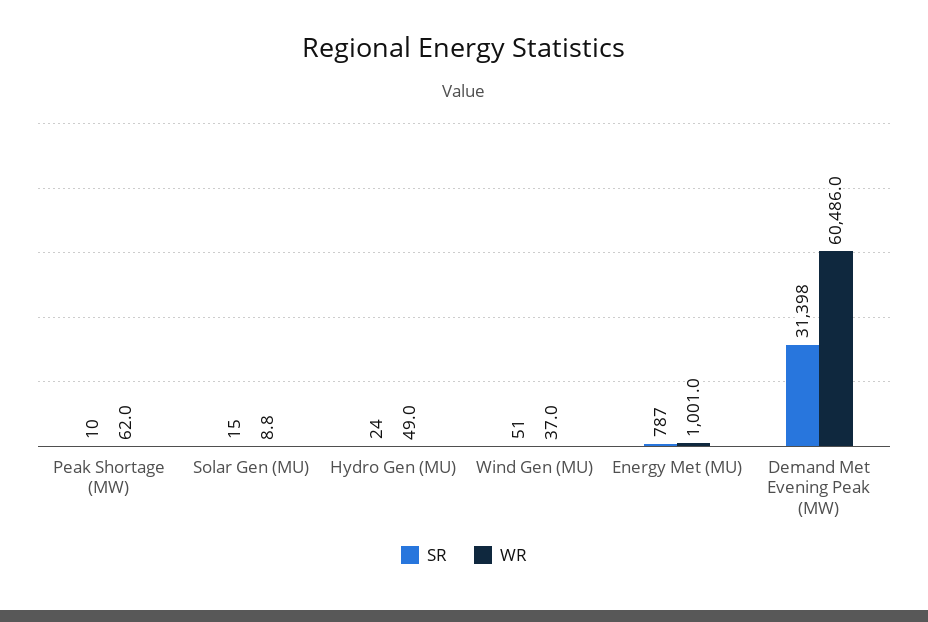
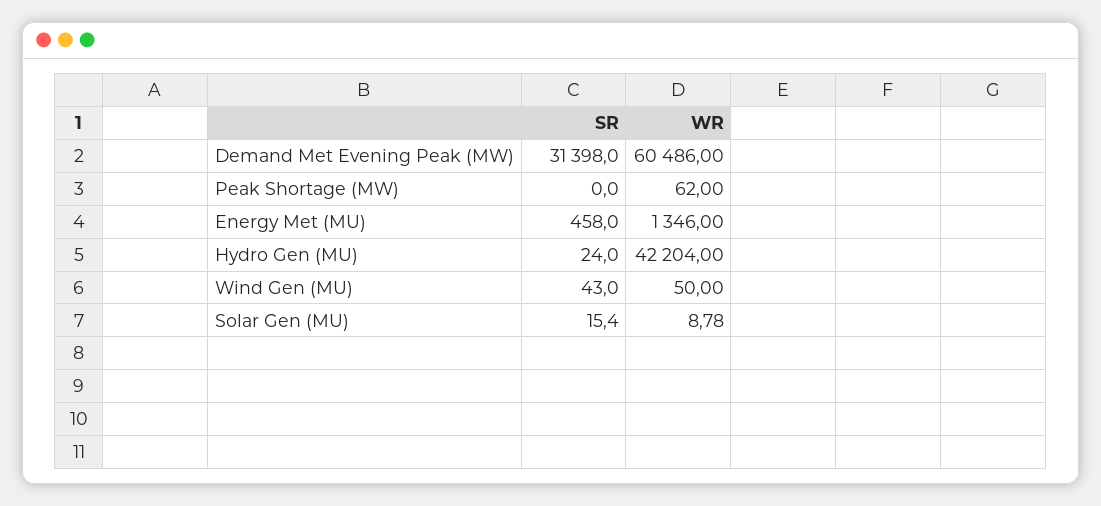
  {
    "SR": {
-     "Peak Shortage (MW)": 10,
+     "Peak Shortage (MW)": 0,
      "Solar Gen (MU)": 15.4,
      "Hydro Gen (MU)": 24,
-     "Wind Gen (MU)": 51,
+     "Wind Gen (MU)": 43,
-     "Energy Met (MU)": 787,
+     "Energy Met (MU)": 458,
      "Demand Met Evening Peak (MW)": 31398
    },
    "WR": {
      "Peak Shortage (MW)": 62,
      "Solar Gen (MU)": 8.78,
-     "Hydro Gen (MU)": 49,
+     "Hydro Gen (MU)": 42204,
-     "Wind Gen (MU)": 37,
+     "Wind Gen (MU)": 50,
-     "Energy Met (MU)": 1001,
+     "Energy Met (MU)": 1346,
      "Demand Met Evening Peak (MW)": 60486
    }
  }

